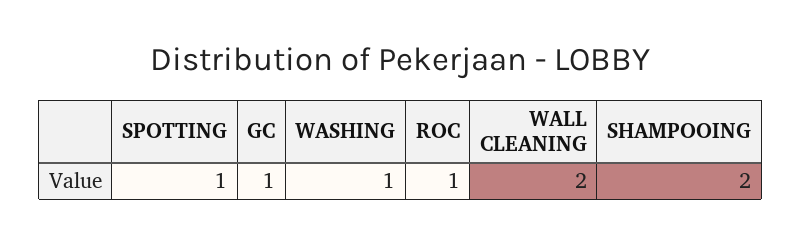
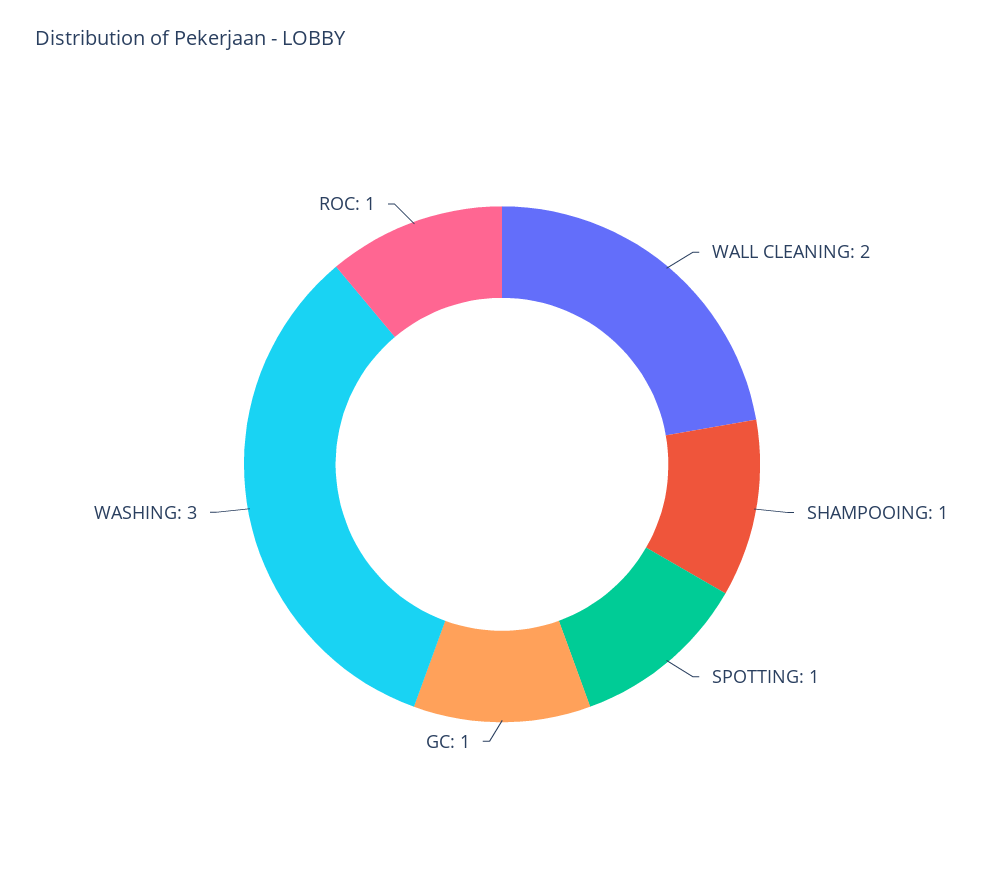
  {
    "SPOTTING": 1,
    "GC": 1,
-   "WASHING": 1,
+   "WASHING": 3,
    "ROC": 1,
    "WALL CLEANING": 2,
-   "SHAMPOOING": 2
+   "SHAMPOOING": 1
  }

